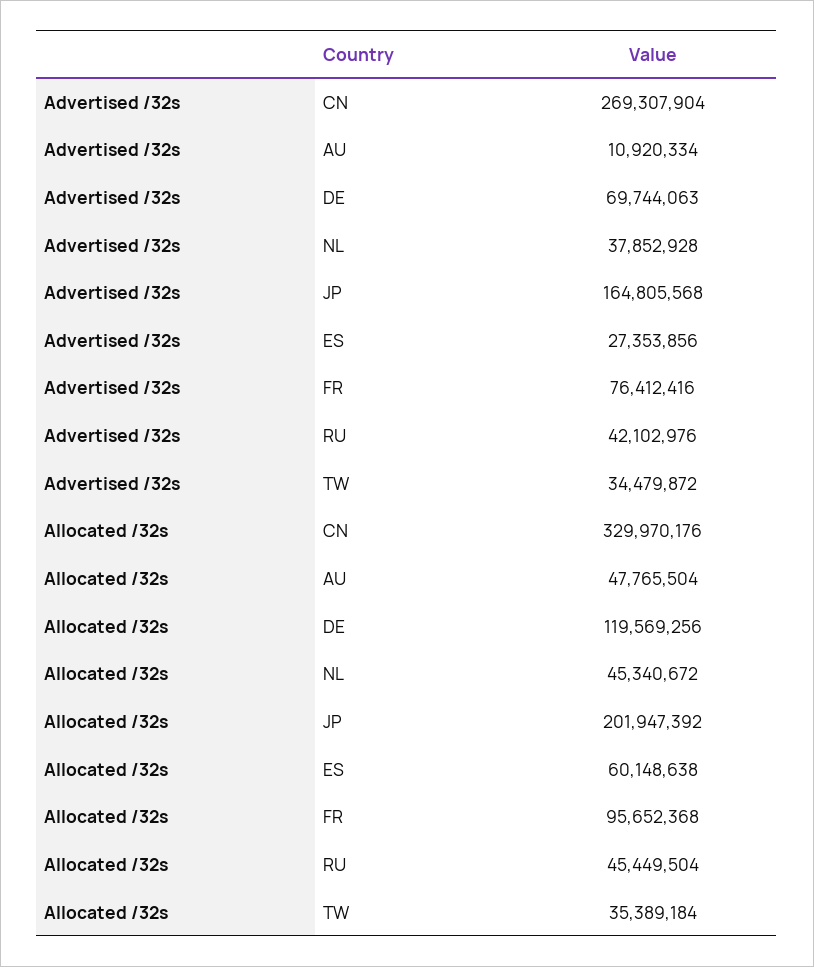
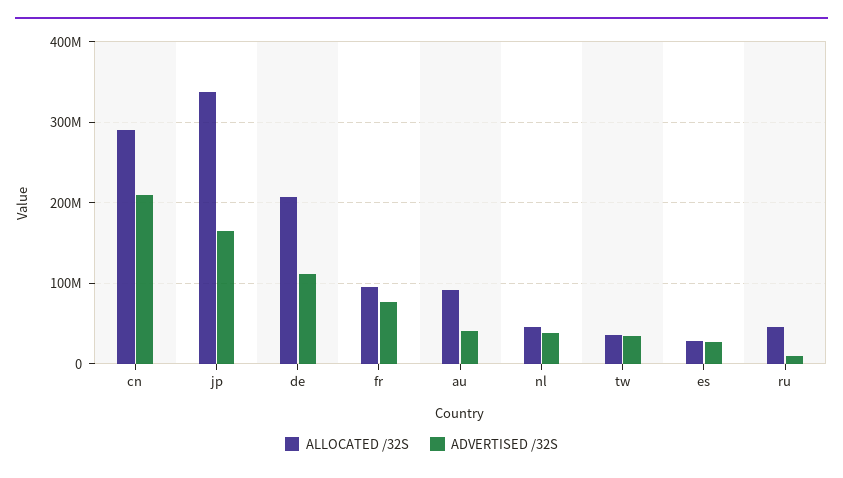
  {
    "Advertised /32s": {
-     "CN": 269307904,
+     "CN": 210000000,
-     "AU": 10920334,
+     "AU": 40000000,
-     "DE": 69744063,
+     "DE": 110000000,
      "NL": 37852928,
      "JP": 164805568,
      "ES": 27353856,
      "FR": 76412416,
-     "RU": 42102976,
+     "RU": 10000000,
      "TW": 34479872
    },
    "Allocated /32s": {
-     "CN": 329970176,
+     "CN": 290000000,
-     "AU": 47765504,
+     "AU": 90000000,
-     "DE": 119569256,
+     "DE": 210000000,
      "NL": 45340672,
-     "JP": 201947392,
+     "JP": 340000000,
-     "ES": 60148638,
+     "ES": 30000000,
      "FR": 95652368,
      "RU": 45449504,
      "TW": 35389184
    }
  }

